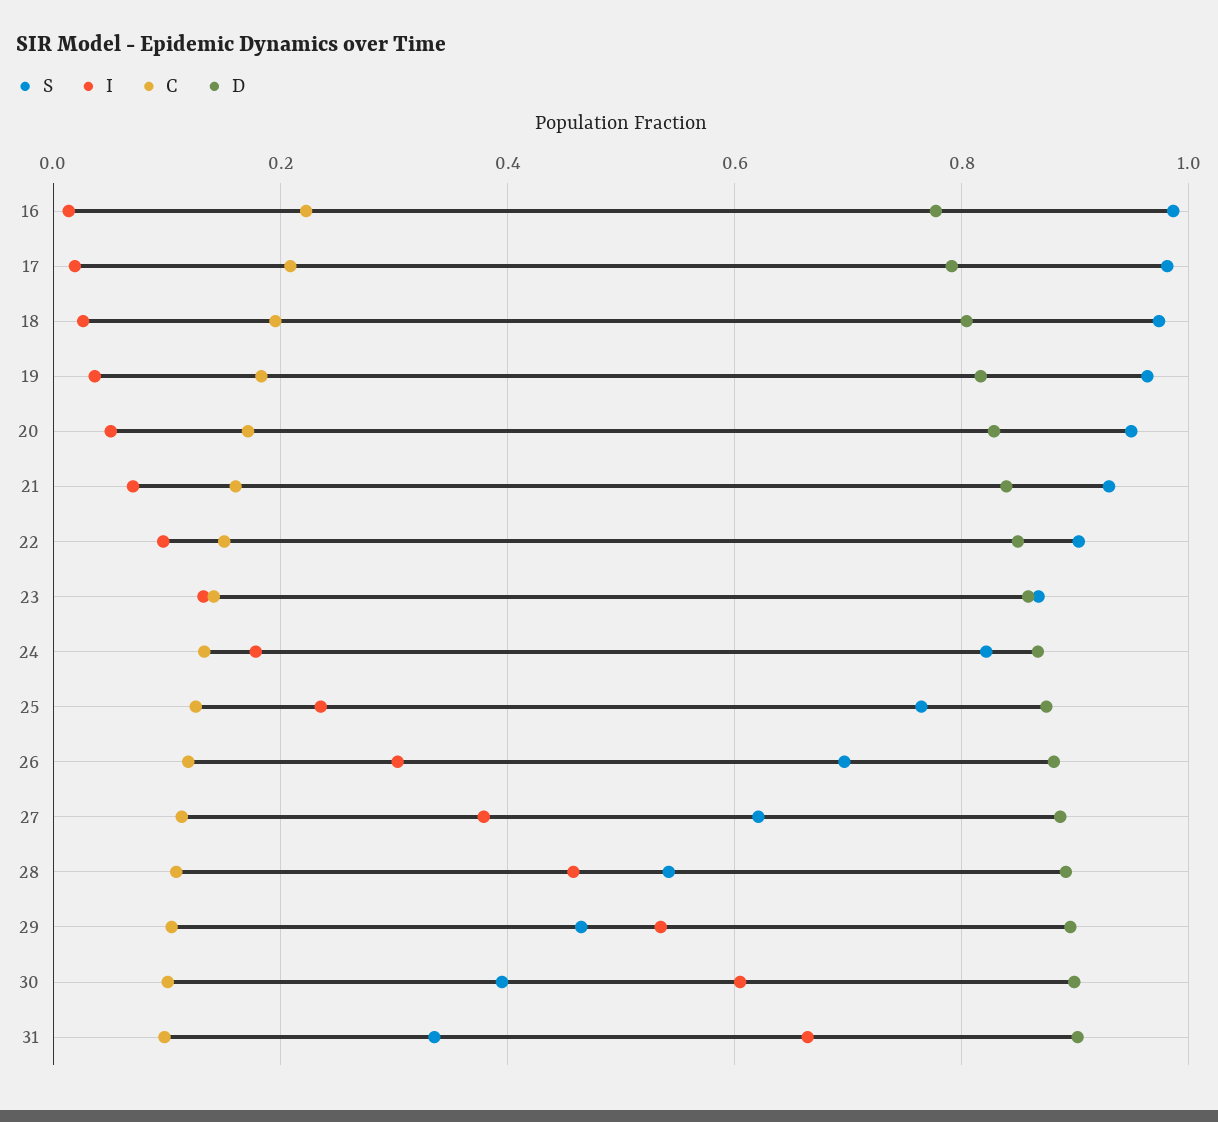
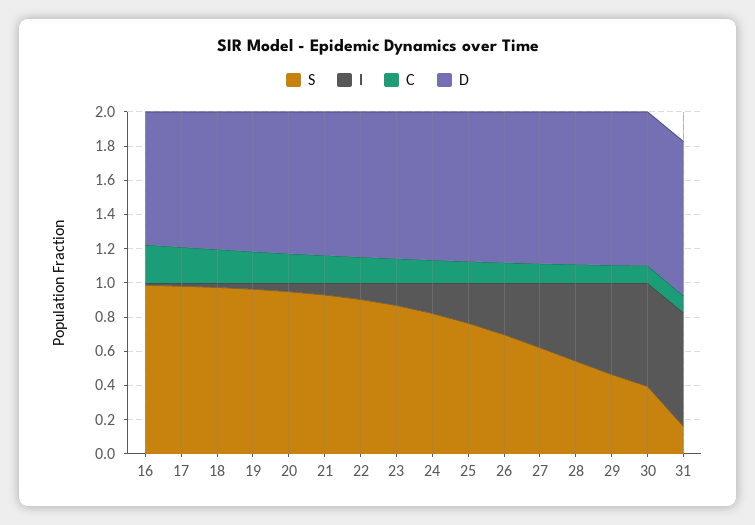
  {
    "S": {
      "16": 0.98,
      "17": 0.98,
      "18": 0.98,
      "19": 0.96,
      "20": 0.94,
      "21": 0.92,
      "22": 0.9,
      "23": 0.86,
      "24": 0.82,
      "25": 0.76,
      "26": 0.7,
      "27": 0.62,
      "28": 0.54,
      "29": 0.46,
      "30": 0.4,
-     "31": 0.34
+     "31": 0.15
    },
    "I": {
      "16": 0.02,
      "17": 0.02,
      "18": 0.02,
      "19": 0.04,
      "20": 0.06,
      "21": 0.08,
      "22": 0.1,
      "23": 0.14,
      "24": 0.18,
      "25": 0.24,
      "26": 0.3,
      "27": 0.38,
      "28": 0.46,
      "29": 0.54,
      "30": 0.6,
      "31": 0.66
    },
    "C": {
      "16": 0.22,
      "17": 0.2,
      "18": 0.2,
      "19": 0.18,
      "20": 0.18,
      "21": 0.16,
      "22": 0.16,
      "23": 0.14,
      "24": 0.14,
      "25": 0.12,
      "26": 0.12,
      "27": 0.12,
      "28": 0.1,
      "29": 0.1,
      "30": 0.1,
      "31": 0.1
    },
    "D": {
      "16": 0.78,
      "17": 0.8,
      "18": 0.8,
      "19": 0.82,
      "20": 0.82,
      "21": 0.84,
      "22": 0.84,
      "23": 0.86,
      "24": 0.86,
      "25": 0.88,
      "26": 0.88,
      "27": 0.88,
      "28": 0.9,
      "29": 0.9,
      "30": 0.9,
      "31": 0.9
    }
  }

